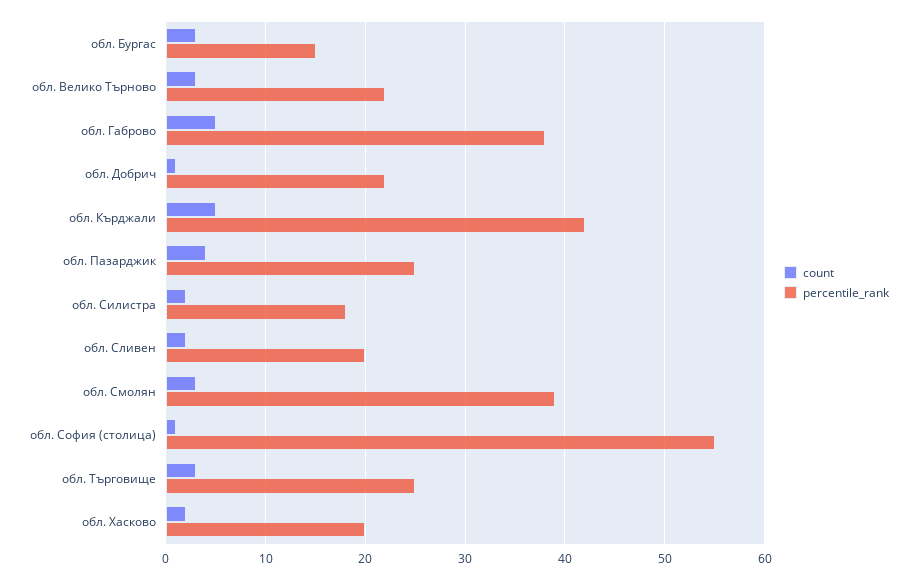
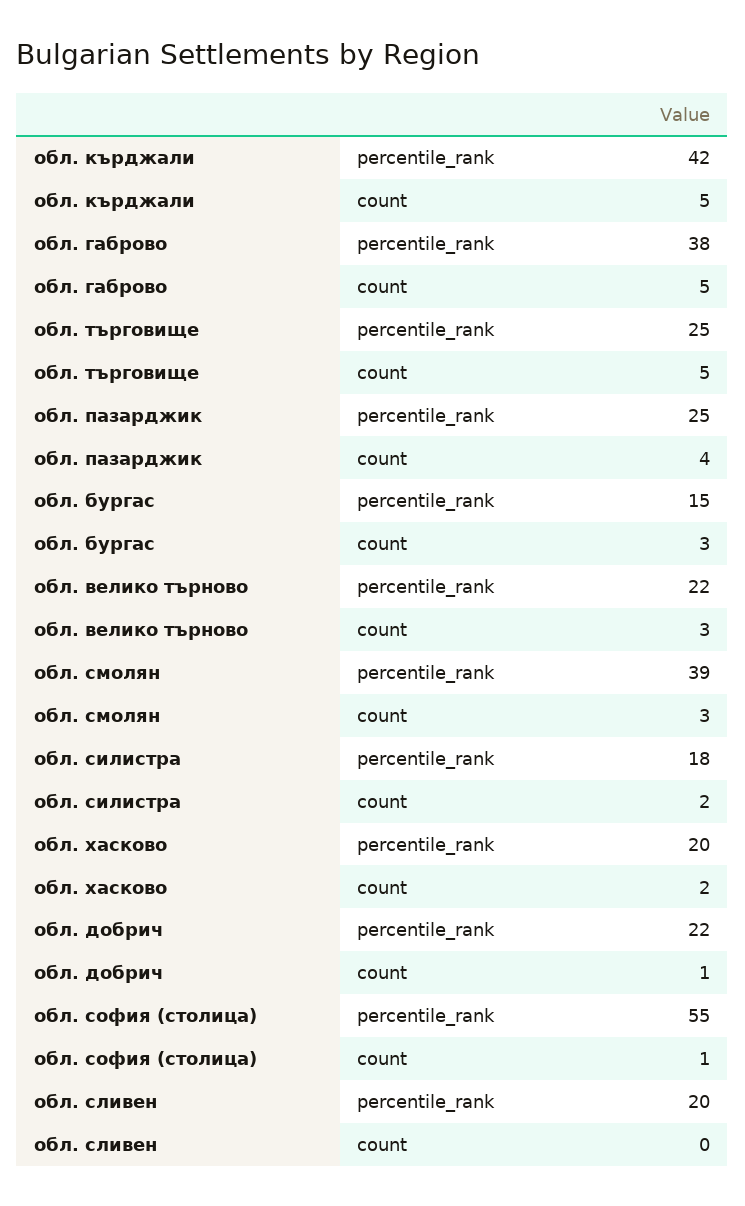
  {
    "count": {
      "обл. Бургас": 3,
      "обл. Велико Търново": 3,
      "обл. Габрово": 5,
      "обл. Добрич": 1,
      "обл. Кърджали": 5,
      "обл. Пазарджик": 4,
      "обл. Силистра": 2,
-     "обл. Сливен": 2,
+     "обл. Сливен": 0,
      "обл. Смолян": 3,
      "обл. София (столица)": 1,
-     "обл. Търговище": 3,
+     "обл. Търговище": 5,
      "обл. Хасково": 2
    },
    "percentile_rank": {
      "обл. Бургас": 15,
      "обл. Велико Търново": 22,
      "обл. Габрово": 38,
      "обл. Добрич": 22,
      "обл. Кърджали": 42,
      "обл. Пазарджик": 25,
      "обл. Силистра": 18,
      "обл. Сливен": 20,
      "обл. Смолян": 39,
      "обл. София (столица)": 55,
      "обл. Търговище": 25,
      "обл. Хасково": 20
    }
  }

